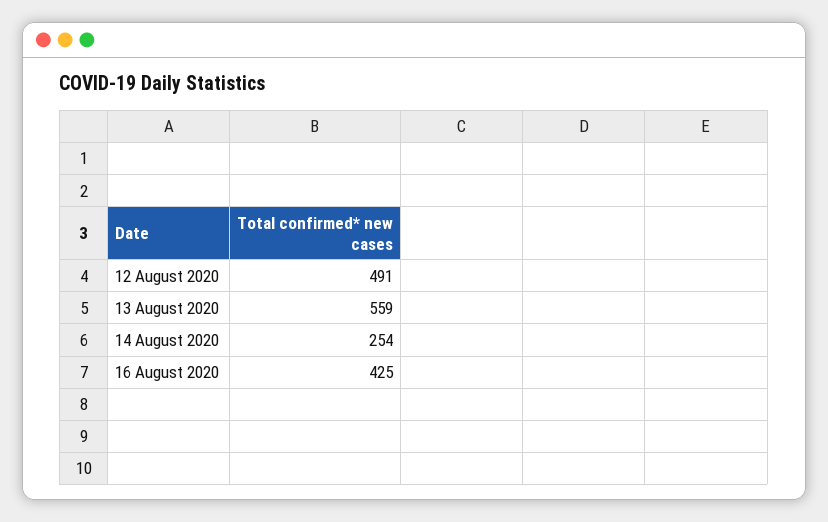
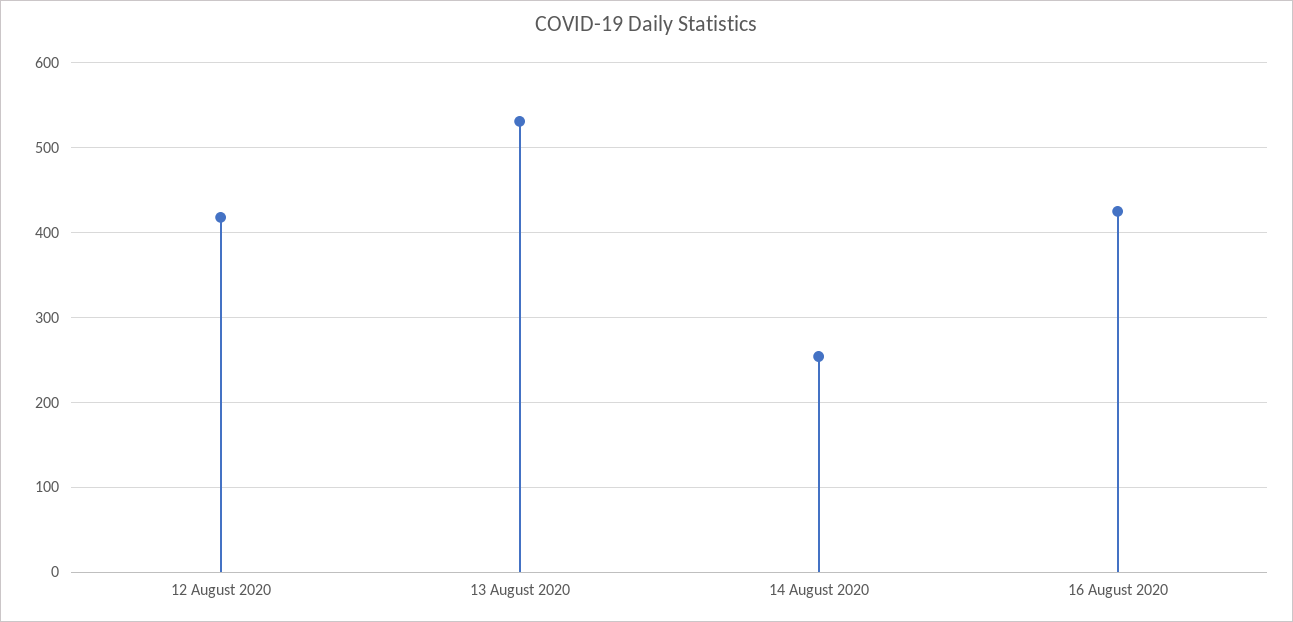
  {
-   "12 August 2020": 491,
+   "12 August 2020": 420,
-   "13 August 2020": 559,
+   "13 August 2020": 530,
    "14 August 2020": 254,
    "16 August 2020": 425
  }

